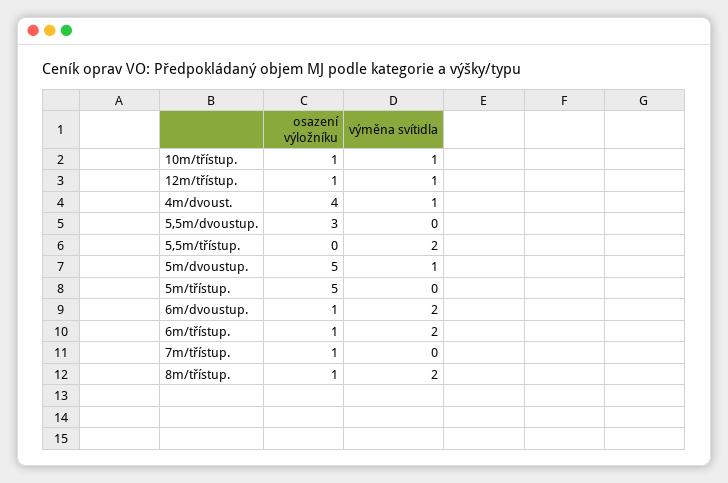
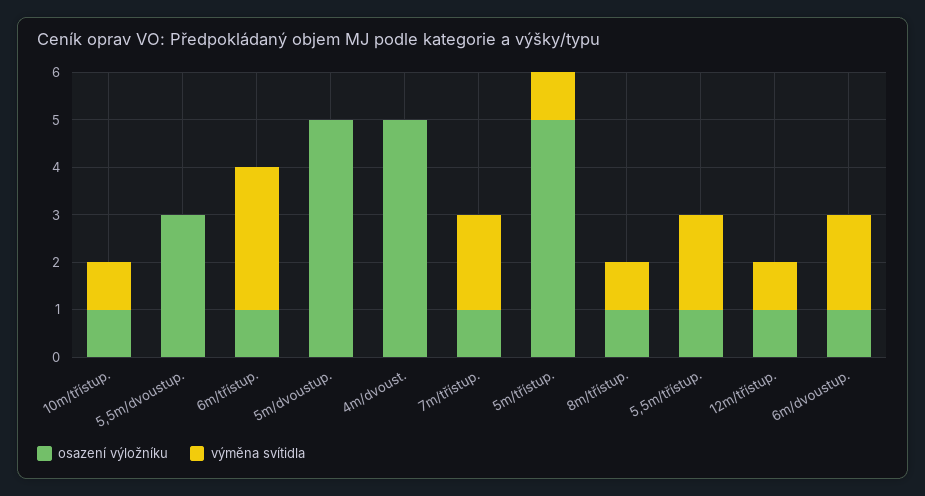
  {
    "osazení výložníku": {
      "10m/třístup.": 1,
      "12m/třístup.": 1,
-     "4m/dvoust.": 4,
+     "4m/dvoust.": 5,
      "5,5m/dvoustup.": 3,
-     "5,5m/třístup.": 0,
+     "5,5m/třístup.": 1,
      "5m/dvoustup.": 5,
      "5m/třístup.": 5,
      "6m/dvoustup.": 1,
      "6m/třístup.": 1,
      "7m/třístup.": 1,
      "8m/třístup.": 1
    },
    "výměna svítidla": {
      "10m/třístup.": 1,
      "12m/třístup.": 1,
-     "4m/dvoust.": 1,
+     "4m/dvoust.": 0,
      "5,5m/dvoustup.": 0,
      "5,5m/třístup.": 2,
-     "5m/dvoustup.": 1,
+     "5m/dvoustup.": 0,
-     "5m/třístup.": 0,
+     "5m/třístup.": 1,
      "6m/dvoustup.": 2,
-     "6m/třístup.": 2,
+     "6m/třístup.": 3,
-     "7m/třístup.": 0,
+     "7m/třístup.": 2,
-     "8m/třístup.": 2
+     "8m/třístup.": 1
    }
  }

